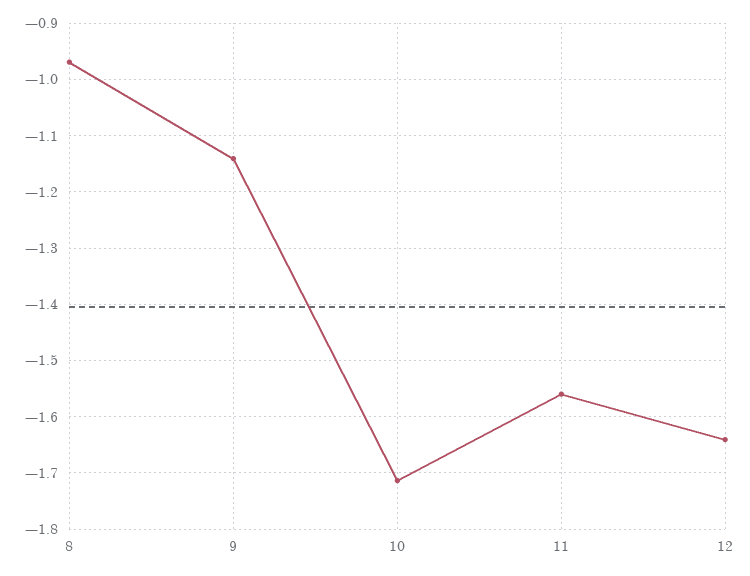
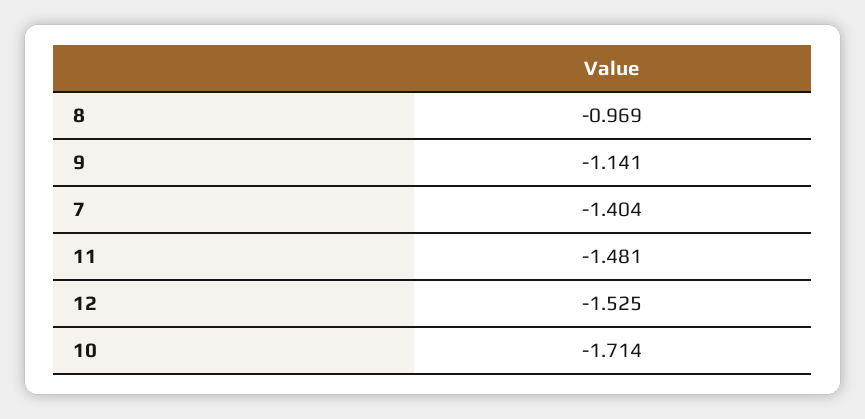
  {
    "8": -0.969,
    "9": -1.141,
    "10": -1.714,
-   "11": -1.56,
+   "11": -1.481,
-   "12": -1.64
+   "12": -1.525,
+   "7": -1.404
  }

